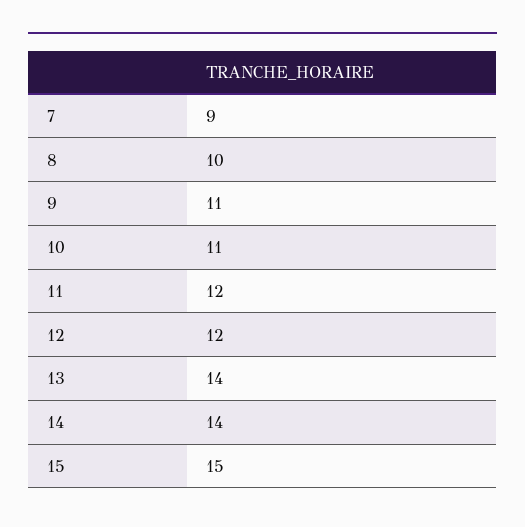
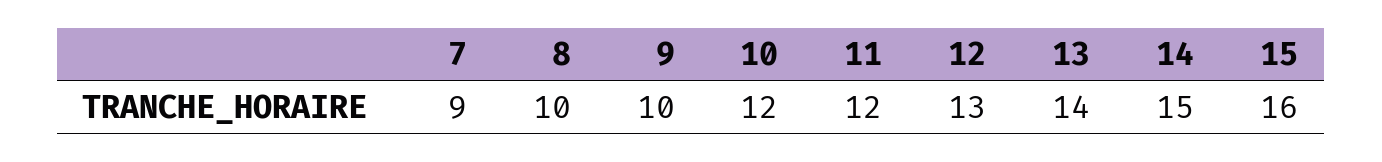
  {
    "7": 9,
    "8": 10,
-   "9": 11,
+   "9": 10,
-   "10": 11,
+   "10": 12,
    "11": 12,
-   "12": 12,
+   "12": 13,
    "13": 14,
-   "14": 14,
+   "14": 15,
-   "15": 15
+   "15": 16
  }

